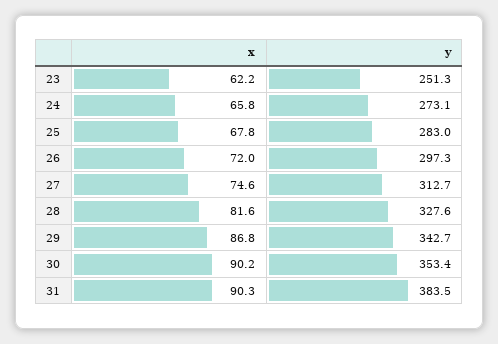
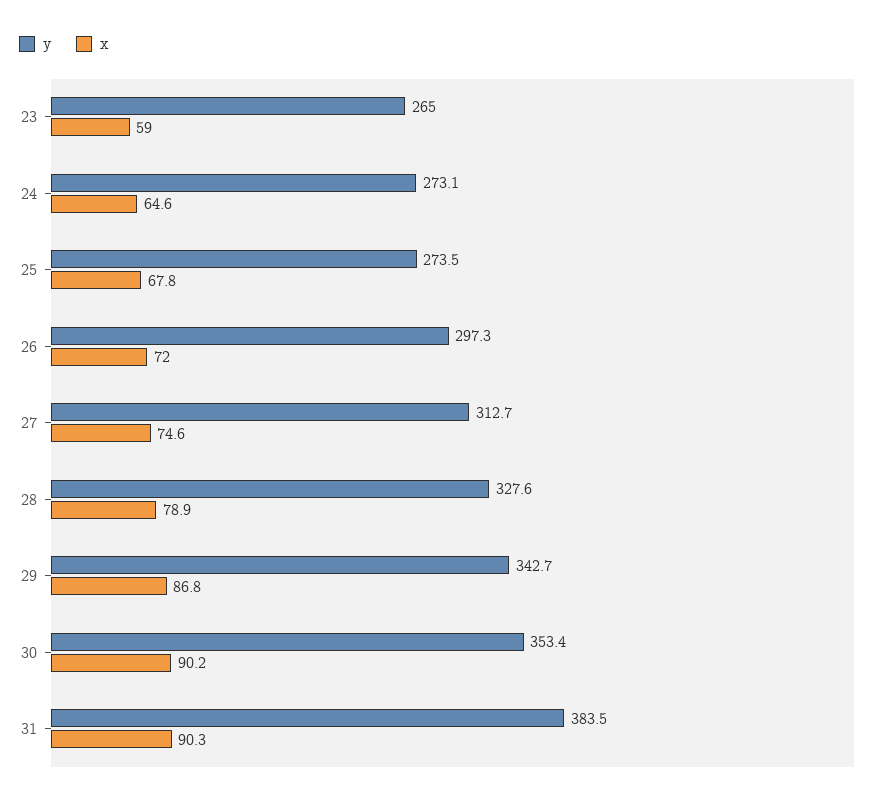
  {
    "x": {
-     "23": 62.2,
+     "23": 59,
-     "24": 65.8,
+     "24": 64.6,
      "25": 67.8,
      "26": 72,
      "27": 74.6,
-     "28": 81.6,
+     "28": 78.9,
      "29": 86.8,
      "30": 90.2,
      "31": 90.3
    },
    "y": {
-     "23": 251.3,
+     "23": 265,
      "24": 273.1,
-     "25": 283,
+     "25": 273.5,
      "26": 297.3,
      "27": 312.7,
      "28": 327.6,
      "29": 342.7,
      "30": 353.4,
      "31": 383.5
    }
  }

